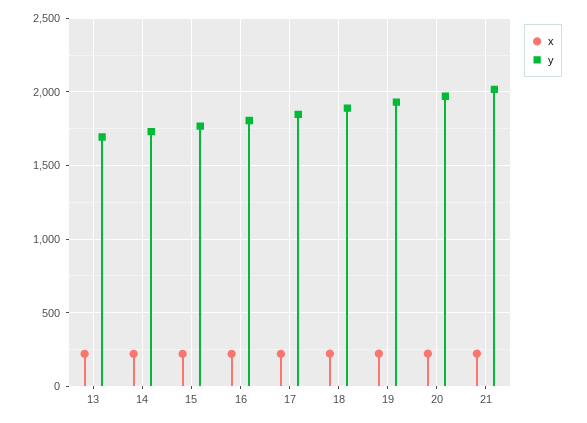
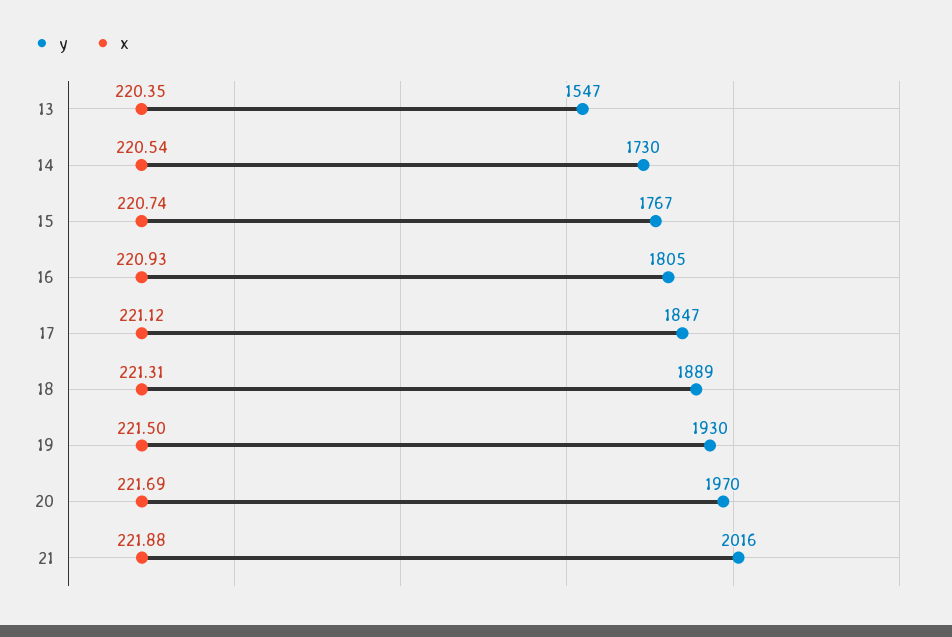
  {
    "x": {
      "13": 220.35,
      "14": 220.54,
      "15": 220.74,
      "16": 220.93,
      "17": 221.12,
      "18": 221.31,
      "19": 221.5,
      "20": 221.69,
      "21": 221.88
    },
    "y": {
-     "13": 1700,
+     "13": 1547,
      "14": 1730,
      "15": 1767,
      "16": 1805,
      "17": 1847,
      "18": 1889,
      "19": 1930,
      "20": 1970,
      "21": 2016
    }
  }

